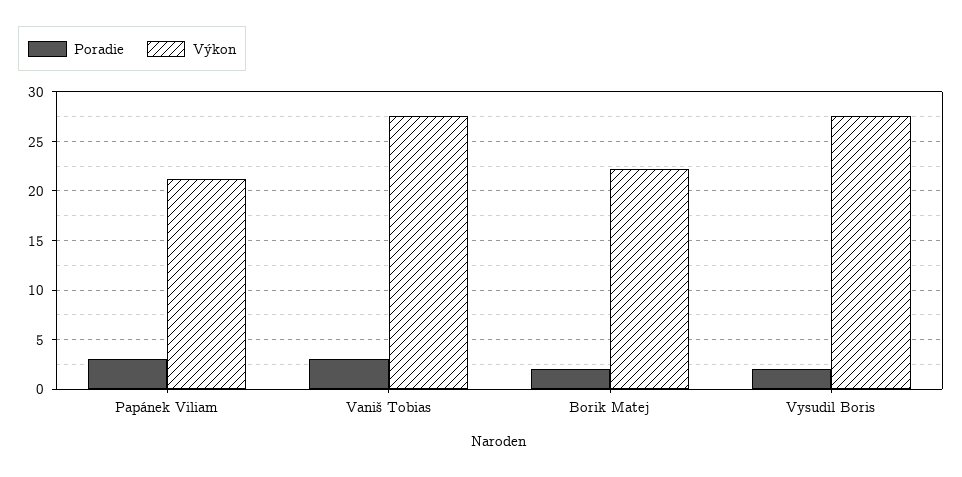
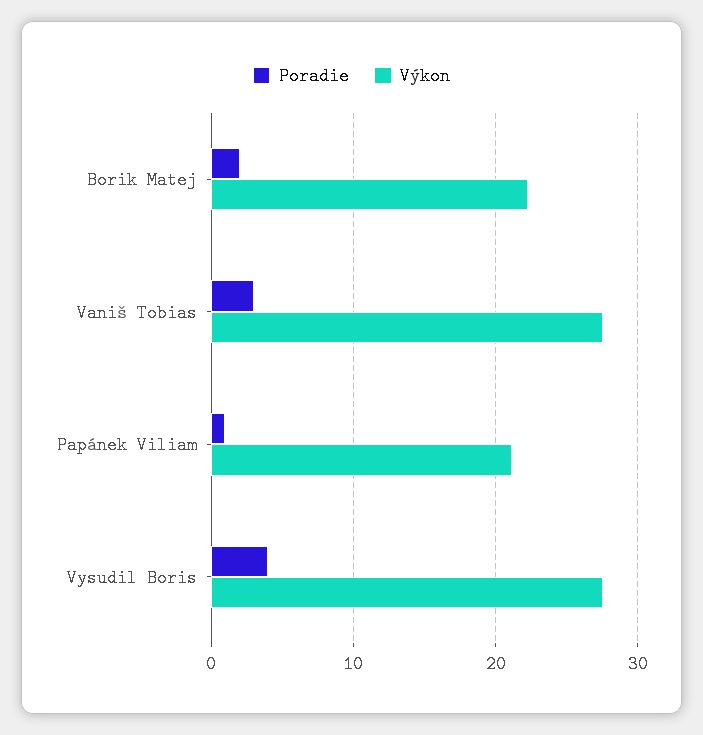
  {
    "Poradie": {
-     "Papánek Viliam": 3,
+     "Papánek Viliam": 1,
      "Vaniš Tobias": 3,
      "Borik Matej": 2,
-     "Vysudil Boris": 2
+     "Vysudil Boris": 4
    },
    "Výkon": {
      "Papánek Viliam": 21,
      "Vaniš Tobias": 28,
      "Borik Matej": 22,
      "Vysudil Boris": 28
    }
  }

